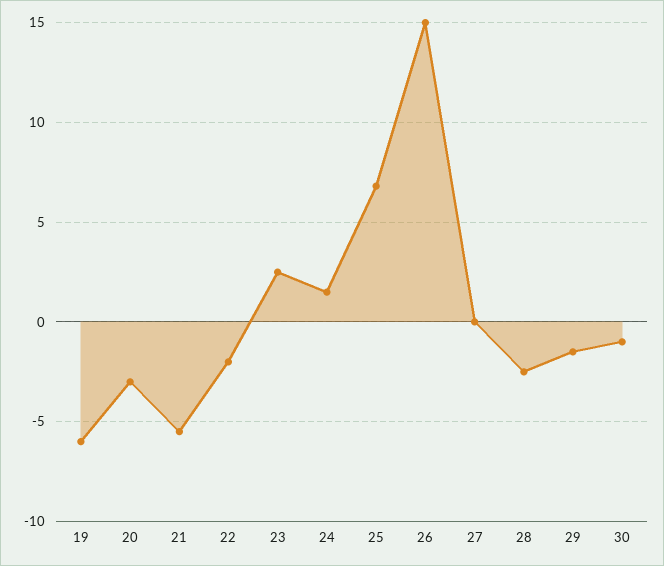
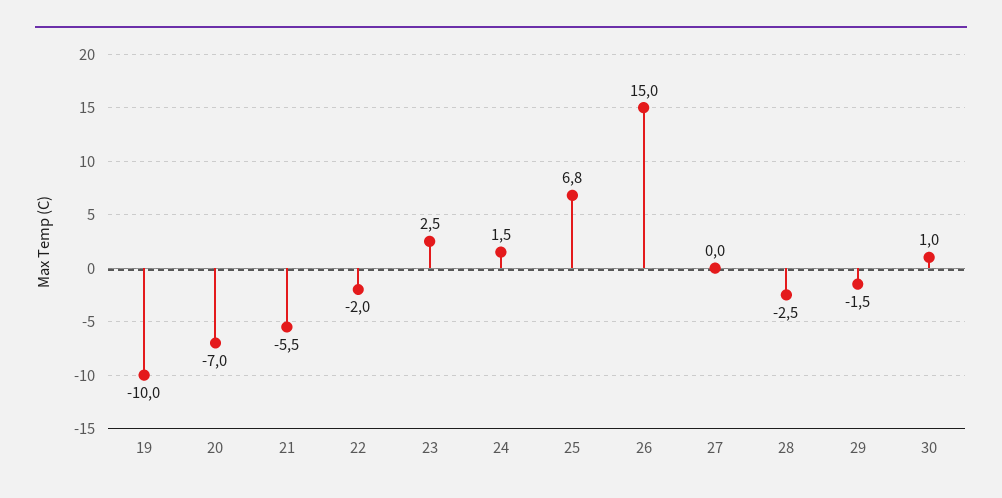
  {
-   "19": -6,
+   "19": -10,
-   "20": -3,
+   "20": -7,
    "21": -5.5,
    "22": -2,
    "23": 2.5,
    "24": 1.5,
    "25": 6.8,
    "26": 15,
    "27": 0,
    "28": -2.5,
    "29": -1.5,
-   "30": -1
+   "30": 1
  }

